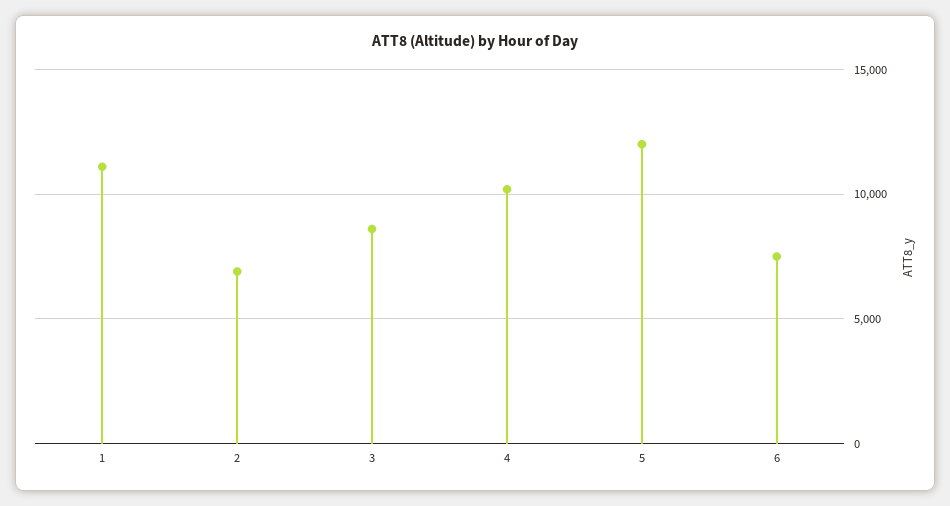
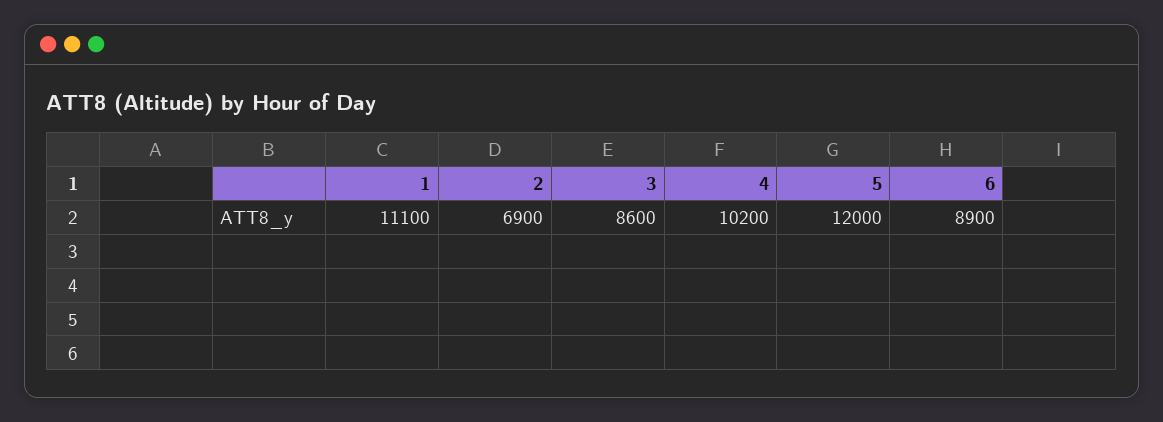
  {
    "1": 11100,
    "2": 6900,
    "3": 8600,
    "4": 10200,
    "5": 12000,
-   "6": 7500
+   "6": 8900
  }

